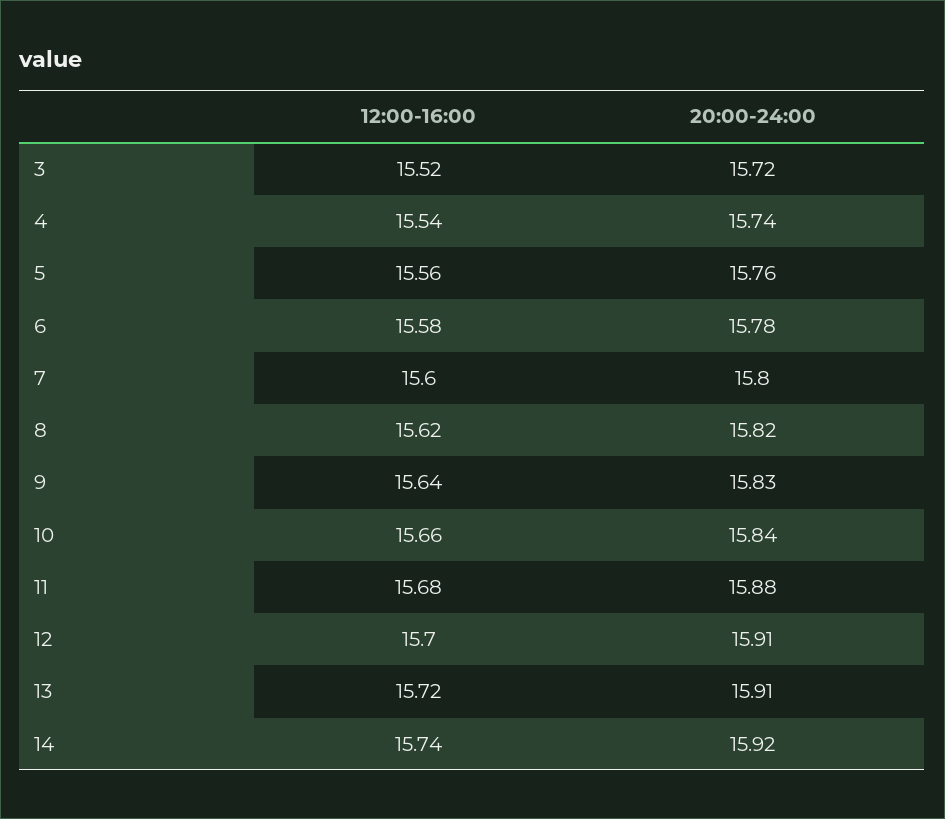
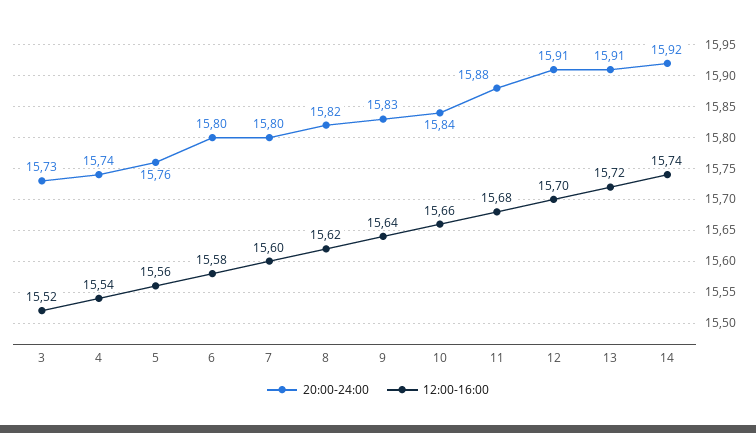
  {
    "12:00-16:00": {
      "3": 15.52,
      "4": 15.54,
      "5": 15.56,
      "6": 15.58,
      "7": 15.6,
      "8": 15.62,
      "9": 15.64,
      "10": 15.66,
      "11": 15.68,
      "12": 15.7,
      "13": 15.72,
      "14": 15.74
    },
    "20:00-24:00": {
-     "3": 15.72,
+     "3": 15.73,
      "4": 15.74,
      "5": 15.76,
-     "6": 15.78,
+     "6": 15.8,
      "7": 15.8,
      "8": 15.82,
      "9": 15.83,
      "10": 15.84,
      "11": 15.88,
      "12": 15.91,
      "13": 15.91,
      "14": 15.92
    }
  }

